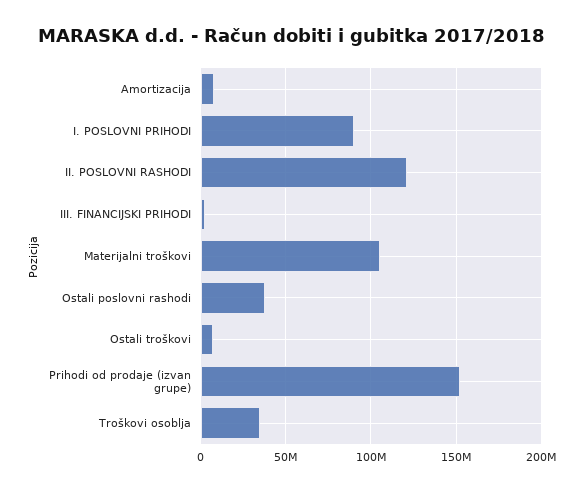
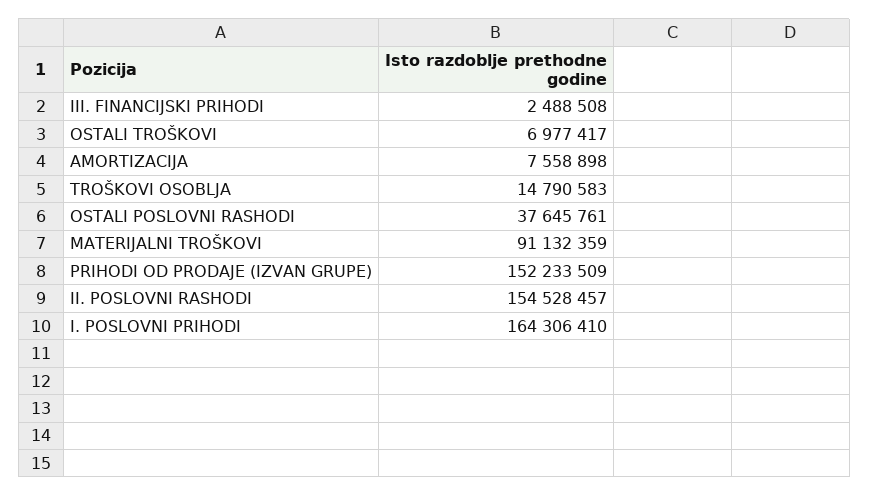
  {
    "Amortizacija": 7558898,
-   "I. POSLOVNI PRIHODI": 90000000,
+   "I. POSLOVNI PRIHODI": 164306410,
-   "II. POSLOVNI RASHODI": 120000000,
+   "II. POSLOVNI RASHODI": 154528457,
    "III. FINANCIJSKI PRIHODI": 2488508,
-   "Materijalni troškovi": 105000000,
+   "Materijalni troškovi": 91132359,
    "Ostali poslovni rashodi": 37645761,
    "Ostali troškovi": 6977417,
    "Prihodi od prodaje (izvan grupe)": 152233509,
-   "Troškovi osoblja": 35000000
+   "Troškovi osoblja": 14790583
  }

